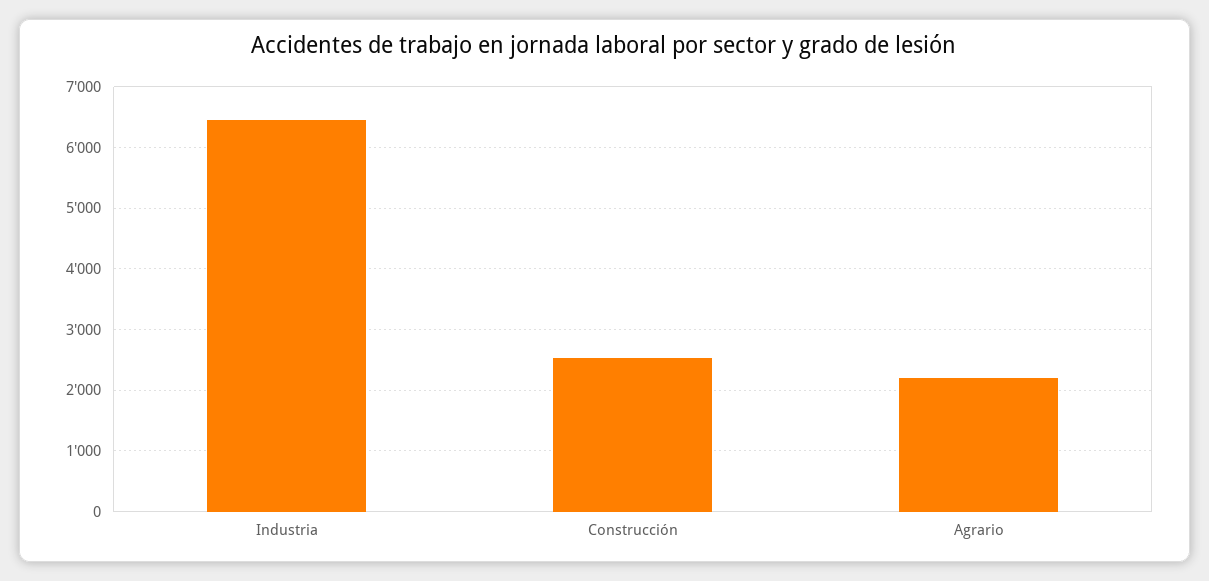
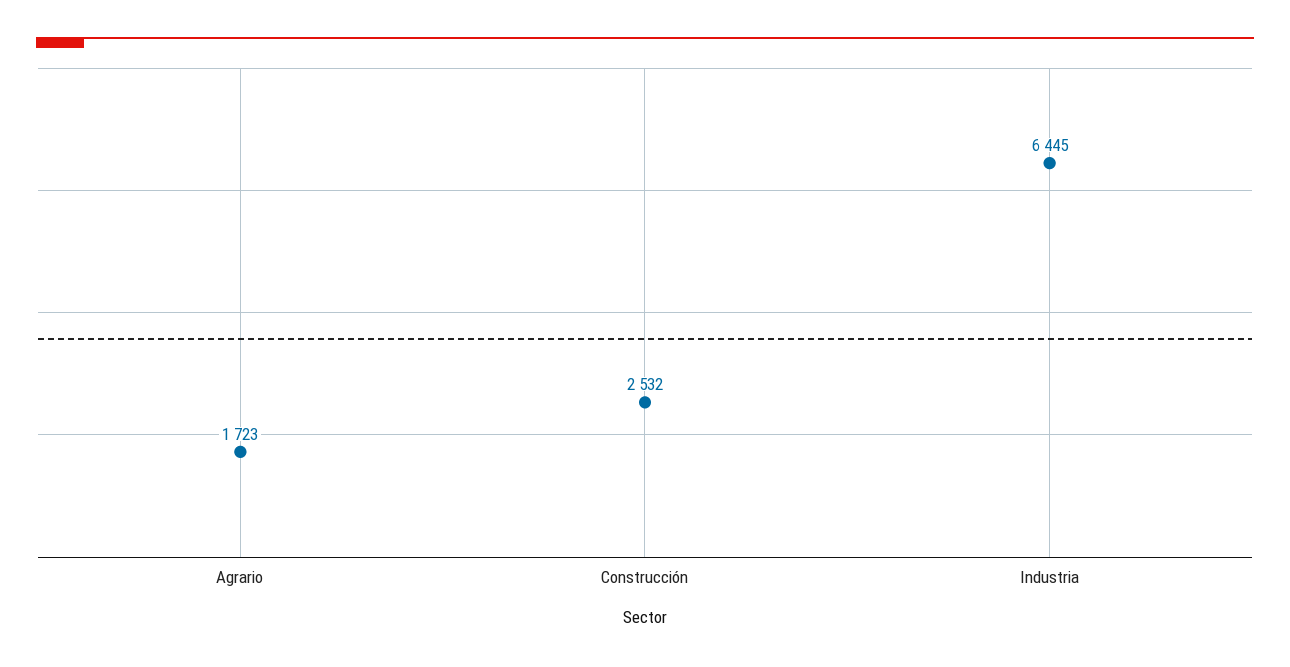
  {
    "Industria": 6445,
    "Construcción": 2532,
-   "Agrario": 2200
+   "Agrario": 1723
  }

